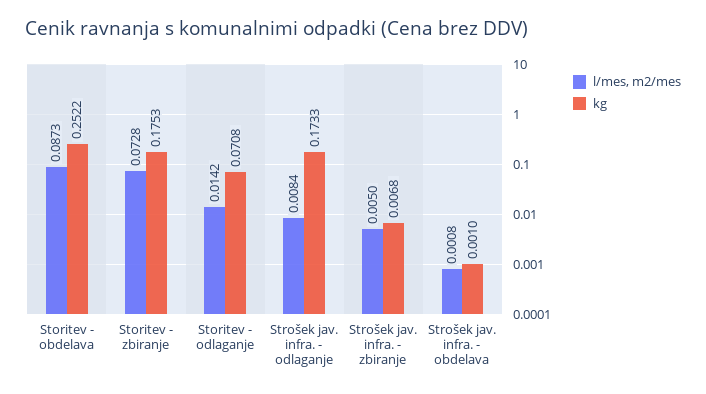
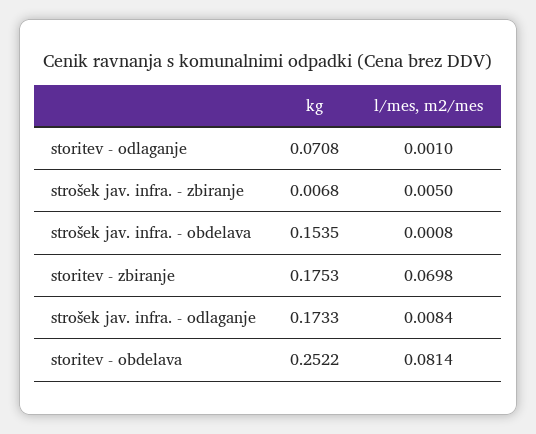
  {
    "l/mes, m2/mes": {
-     "Storitev - obdelava": 0.0873,
+     "Storitev - obdelava": 0.0814,
-     "Storitev - zbiranje": 0.0728,
+     "Storitev - zbiranje": 0.0698,
-     "Storitev - odlaganje": 0.0142,
+     "Storitev - odlaganje": 0.001,
      "Strošek jav. infra. - odlaganje": 0.0084,
      "Strošek jav. infra. - zbiranje": 0.005,
      "Strošek jav. infra. - obdelava": 0.0008
    },
    "kg": {
      "Storitev - obdelava": 0.2522,
      "Storitev - zbiranje": 0.1753,
      "Storitev - odlaganje": 0.0708,
      "Strošek jav. infra. - odlaganje": 0.1733,
      "Strošek jav. infra. - zbiranje": 0.0068,
-     "Strošek jav. infra. - obdelava": 0.001
+     "Strošek jav. infra. - obdelava": 0.1535
    }
  }

